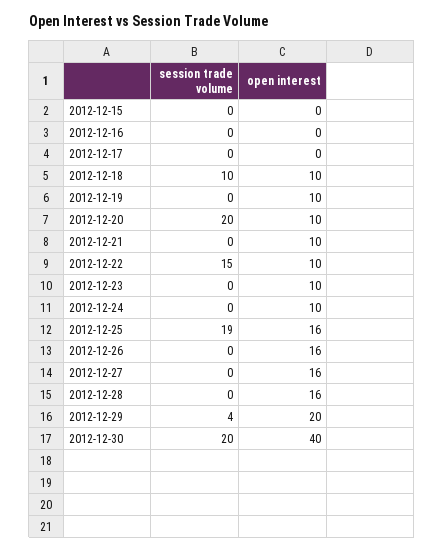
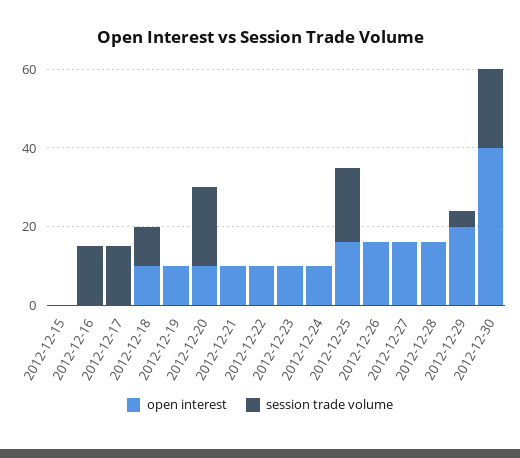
  {
    "session trade volume": {
      "2012-12-15": 0,
-     "2012-12-16": 0,
+     "2012-12-16": 15,
-     "2012-12-17": 0,
+     "2012-12-17": 15,
      "2012-12-18": 10,
      "2012-12-19": 0,
      "2012-12-20": 20,
      "2012-12-21": 0,
-     "2012-12-22": 15,
+     "2012-12-22": 0,
      "2012-12-23": 0,
      "2012-12-24": 0,
      "2012-12-25": 19,
      "2012-12-26": 0,
      "2012-12-27": 0,
      "2012-12-28": 0,
      "2012-12-29": 4,
      "2012-12-30": 20
    },
    "open interest": {
      "2012-12-15": 0,
      "2012-12-16": 0,
      "2012-12-17": 0,
      "2012-12-18": 10,
      "2012-12-19": 10,
      "2012-12-20": 10,
      "2012-12-21": 10,
      "2012-12-22": 10,
      "2012-12-23": 10,
      "2012-12-24": 10,
      "2012-12-25": 16,
      "2012-12-26": 16,
      "2012-12-27": 16,
      "2012-12-28": 16,
      "2012-12-29": 20,
      "2012-12-30": 40
    }
  }

